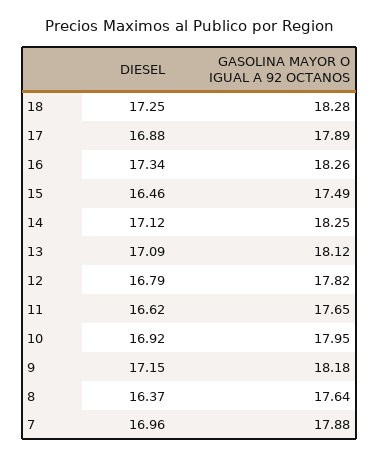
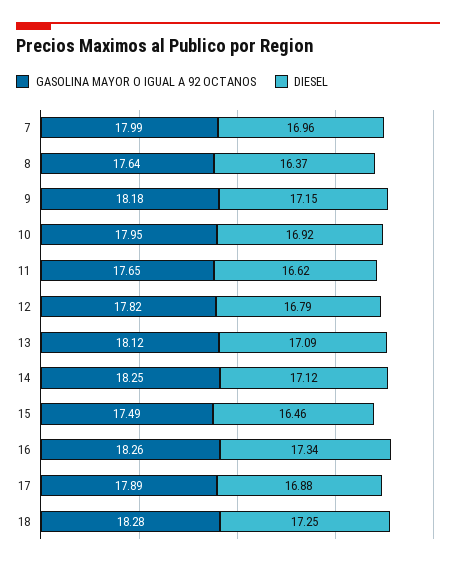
  {
    "DIESEL": {
      "18": 17.25,
      "17": 16.88,
      "16": 17.34,
      "15": 16.46,
      "14": 17.12,
      "13": 17.09,
      "12": 16.79,
      "11": 16.62,
      "10": 16.92,
      "9": 17.15,
      "8": 16.37,
      "7": 16.96
    },
    "GASOLINA MAYOR O IGUAL A 92 OCTANOS": {
      "18": 18.28,
      "17": 17.89,
      "16": 18.26,
      "15": 17.49,
      "14": 18.25,
      "13": 18.12,
      "12": 17.82,
      "11": 17.65,
      "10": 17.95,
      "9": 18.18,
      "8": 17.64,
-     "7": 17.88
+     "7": 17.99
    }
  }

